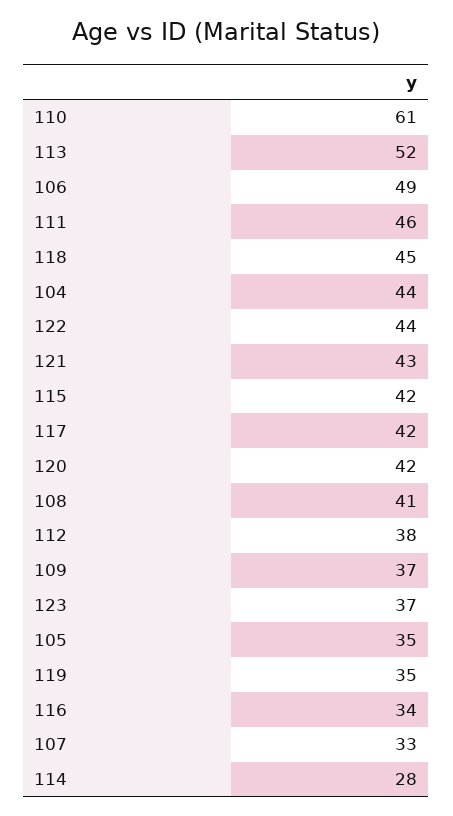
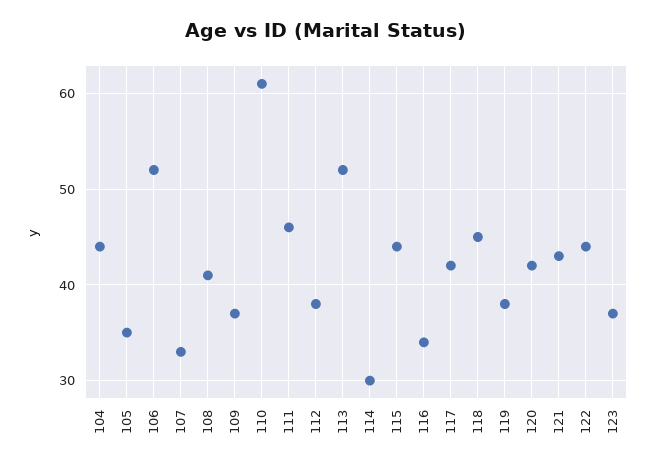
  {
    "110": 61,
    "113": 52,
-   "106": 49,
+   "106": 52,
    "111": 46,
    "118": 45,
    "104": 44,
    "122": 44,
    "121": 43,
-   "115": 42,
+   "115": 44,
    "117": 42,
    "120": 42,
    "108": 41,
    "112": 38,
    "109": 37,
    "123": 37,
    "105": 35,
-   "119": 35,
+   "119": 38,
    "116": 34,
    "107": 33,
-   "114": 28
+   "114": 30
  }

